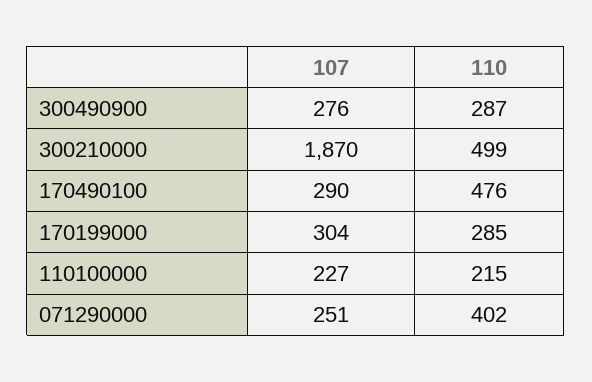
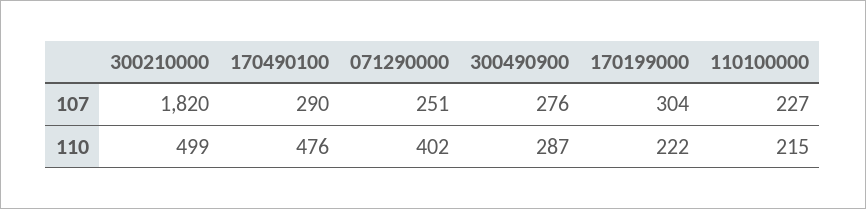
  {
    "107": {
      "300490900": 276,
-     "300210000": 1870,
+     "300210000": 1820,
      "170490100": 290,
      "170199000": 304,
      "110100000": 227,
      "071290000": 251
    },
    "110": {
      "300490900": 287,
      "300210000": 499,
      "170490100": 476,
-     "170199000": 285,
+     "170199000": 222,
      "110100000": 215,
      "071290000": 402
    }
  }

